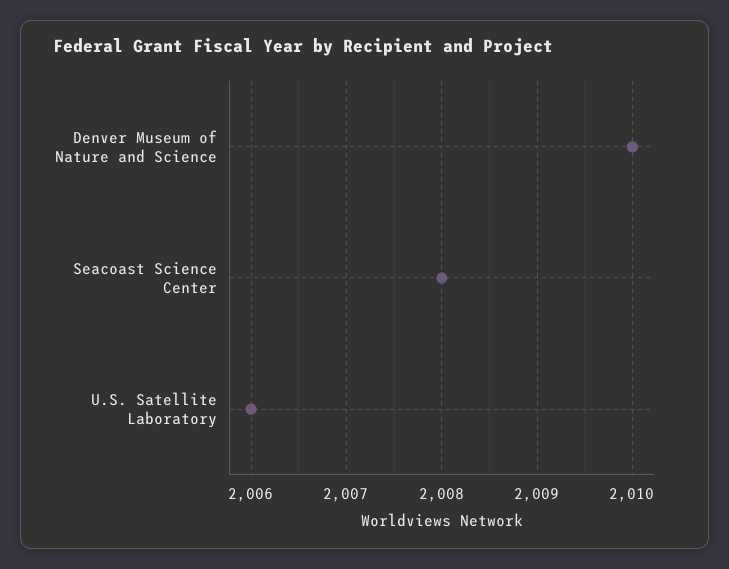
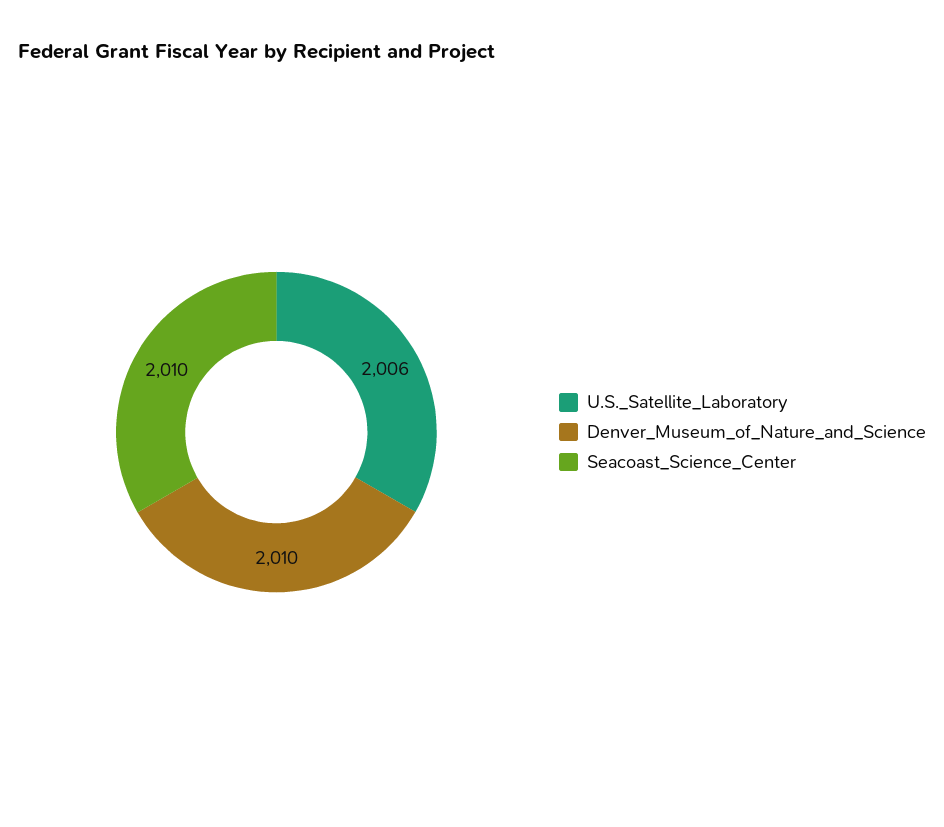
  {
    "Denver Museum of Nature and Science": 2010,
-   "Seacoast Science Center": 2008,
+   "Seacoast Science Center": 2010,
    "U.S. Satellite Laboratory": 2006
  }

